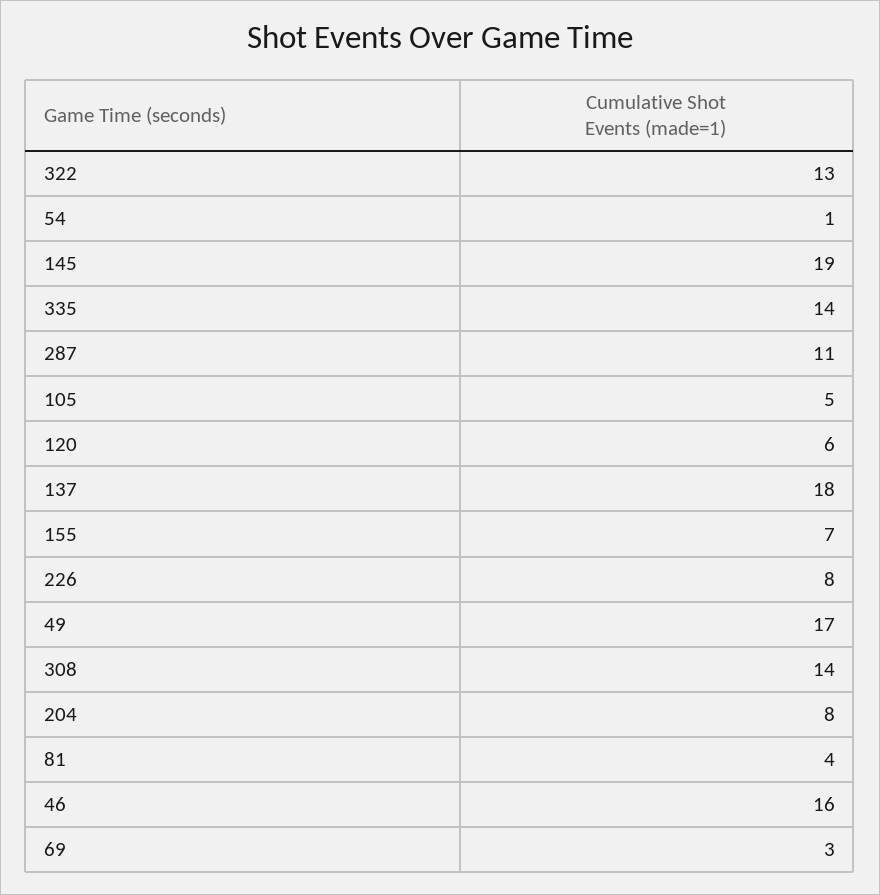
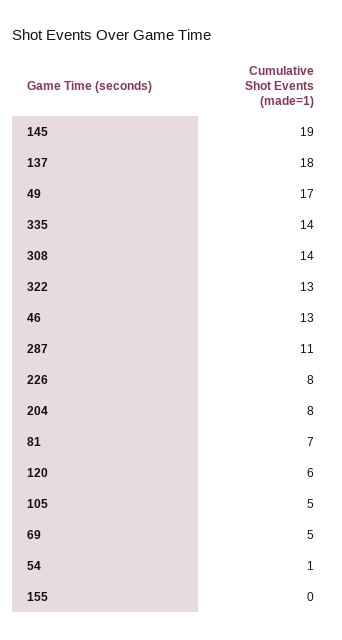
  {
    "322": 13,
    "54": 1,
    "145": 19,
    "335": 14,
    "287": 11,
    "105": 5,
    "120": 6,
    "137": 18,
-   "155": 7,
+   "155": 0,
    "226": 8,
    "49": 17,
    "308": 14,
    "204": 8,
-   "81": 4,
+   "81": 7,
-   "46": 16,
+   "46": 13,
-   "69": 3
+   "69": 5
  }

